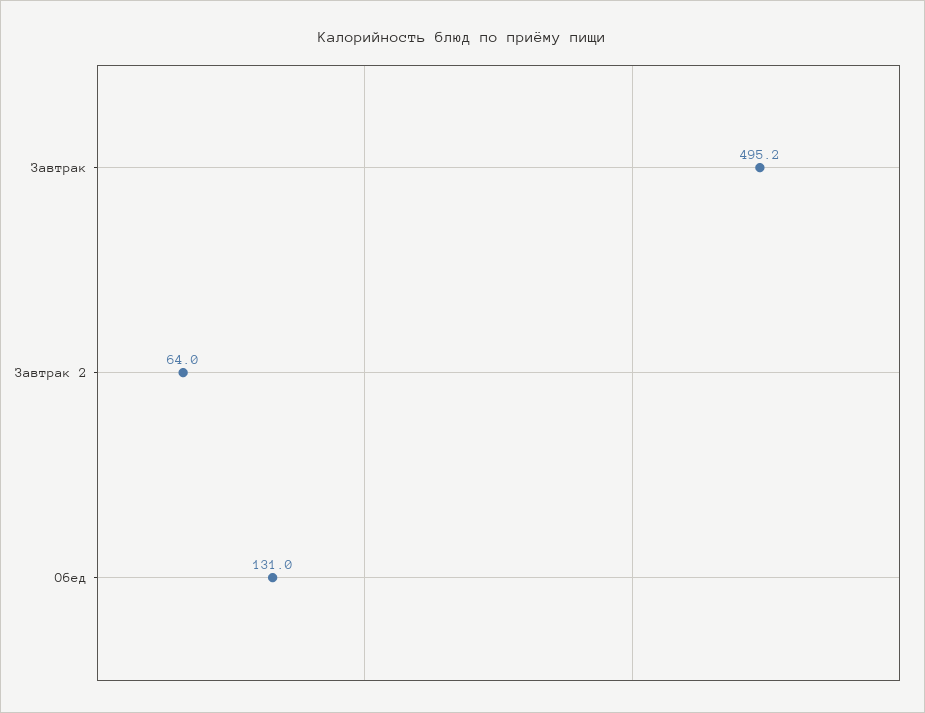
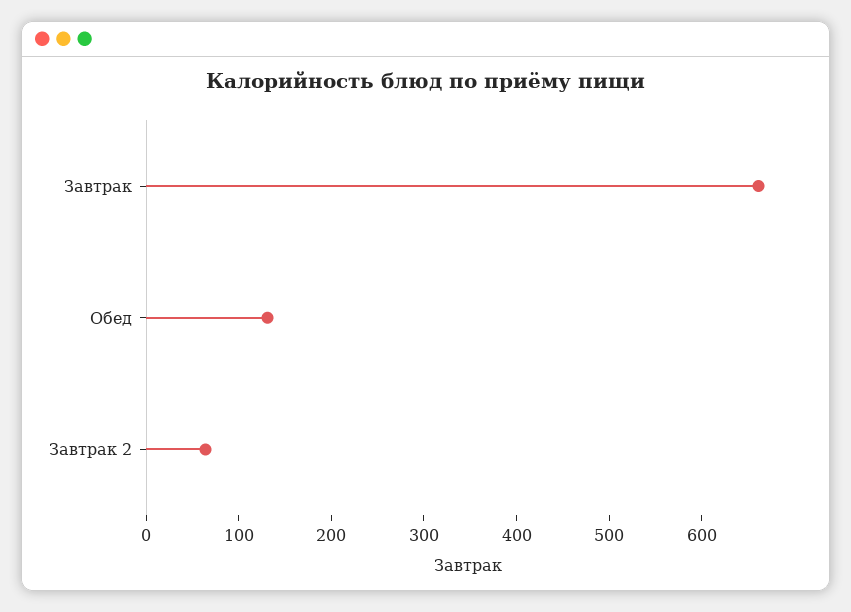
  {
-   "Завтрак": 495.2,
+   "Завтрак": 660,
    "Завтрак 2": 64,
    "Обед": 131
  }

